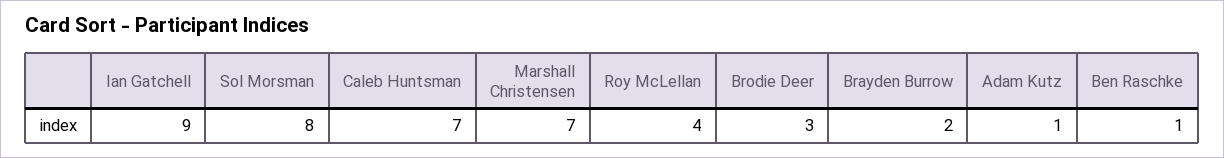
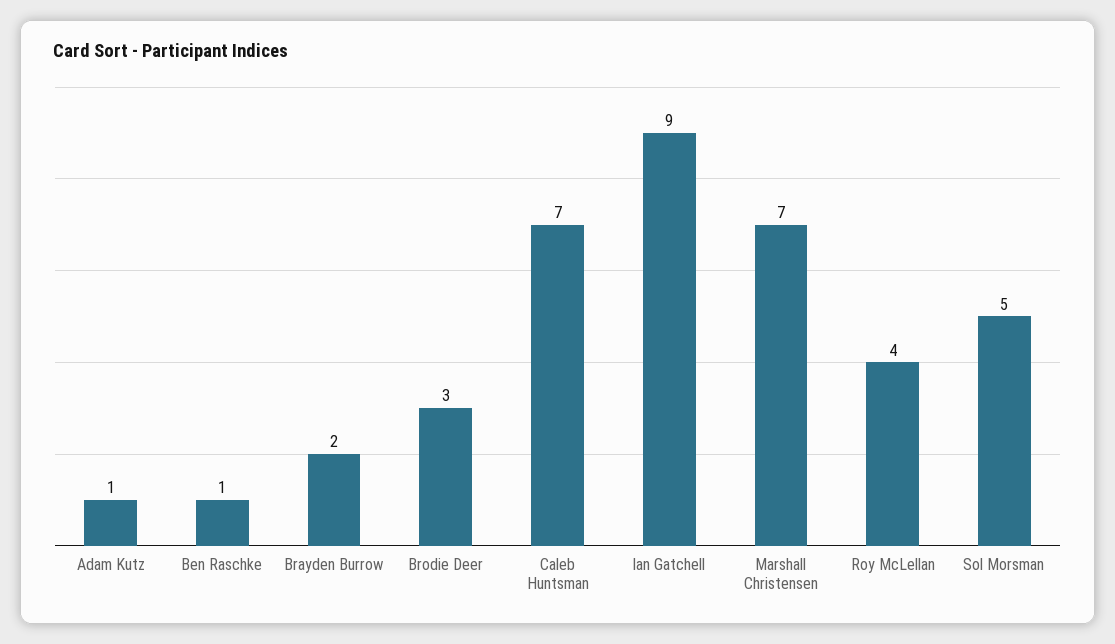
  {
    "Ian Gatchell": 9,
-   "Sol Morsman": 8,
+   "Sol Morsman": 5,
    "Caleb Huntsman": 7,
    "Marshall Christensen": 7,
    "Roy McLellan": 4,
    "Brodie Deer": 3,
    "Brayden Burrow": 2,
    "Adam Kutz": 1,
    "Ben Raschke": 1
  }

